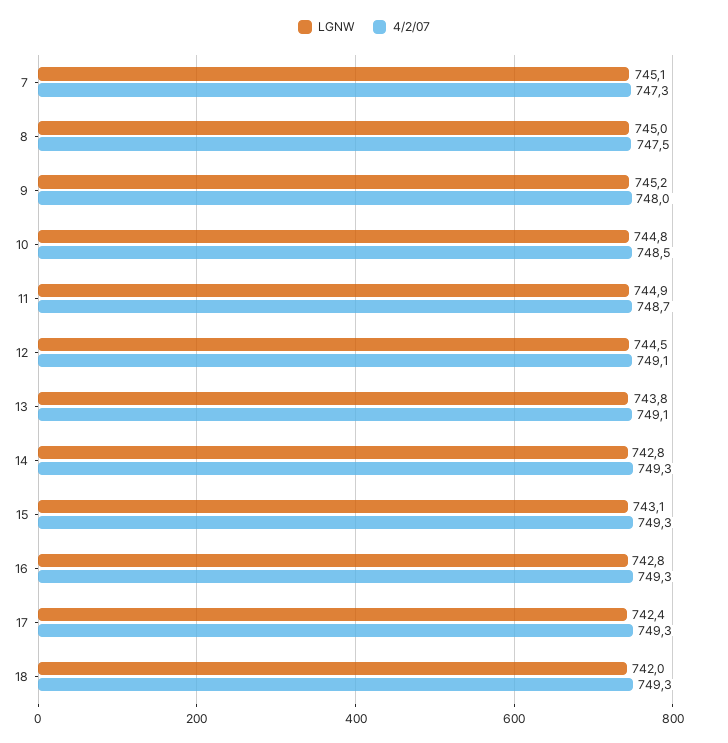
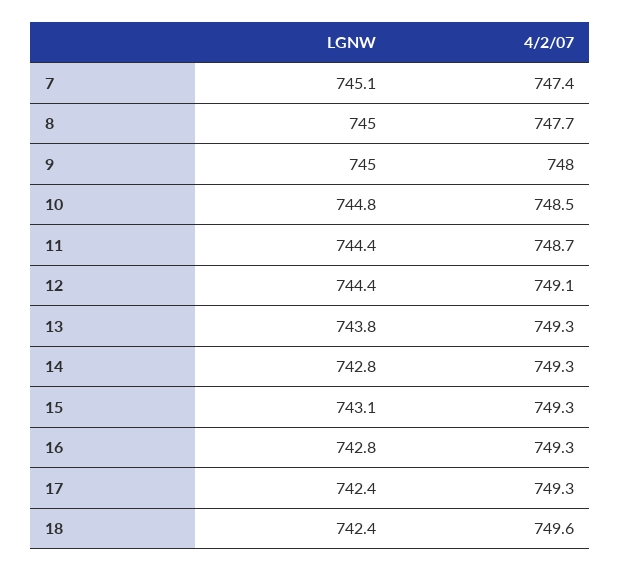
  {
    "LGNW": {
      "7": 745.1,
      "8": 745,
-     "9": 745.2,
+     "9": 745,
      "10": 744.8,
-     "11": 744.9,
+     "11": 744.4,
-     "12": 744.5,
+     "12": 744.4,
      "13": 743.8,
      "14": 742.8,
      "15": 743.1,
      "16": 742.8,
      "17": 742.4,
-     "18": 742
+     "18": 742.4
    },
    "4/2/07": {
-     "7": 747.3,
+     "7": 747.4,
-     "8": 747.5,
+     "8": 747.7,
      "9": 748,
      "10": 748.5,
      "11": 748.7,
      "12": 749.1,
-     "13": 749.1,
+     "13": 749.3,
      "14": 749.3,
      "15": 749.3,
      "16": 749.3,
      "17": 749.3,
-     "18": 749.3
+     "18": 749.6
    }
  }

